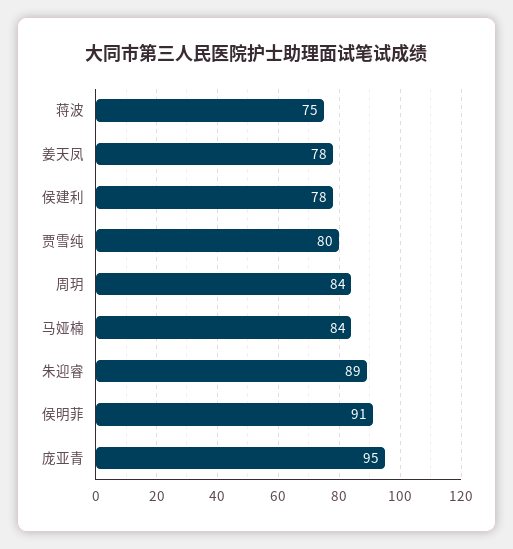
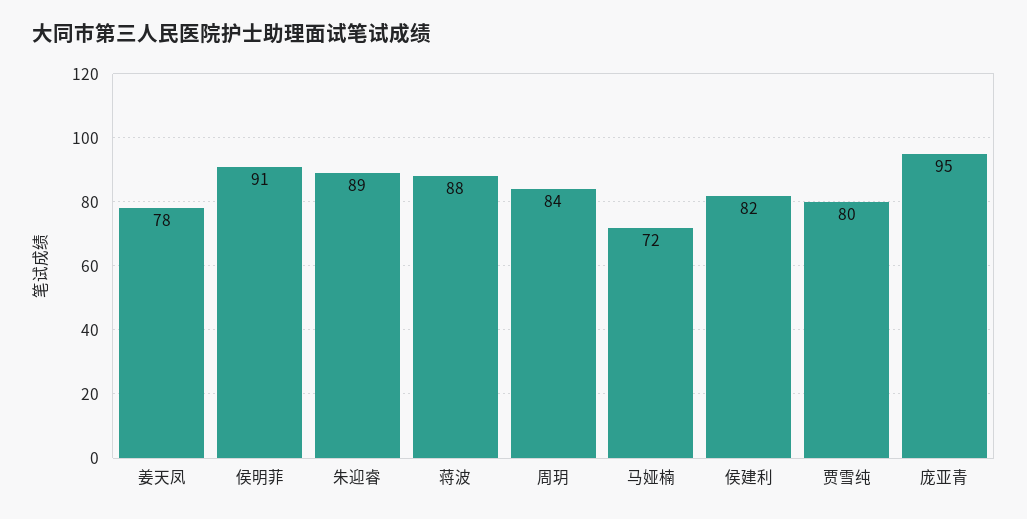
  {
-   "蒋波": 75,
+   "蒋波": 88,
    "姜天凤": 78,
-   "侯建利": 78,
+   "侯建利": 82,
    "贾雪纯": 80,
    "周玥": 84,
-   "马娅楠": 84,
+   "马娅楠": 72,
    "朱迎睿": 89,
    "侯明菲": 91,
    "庞亚青": 95
  }

